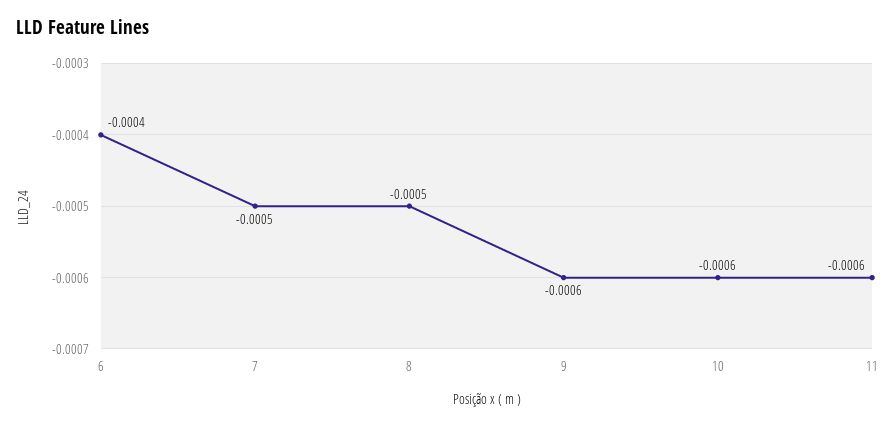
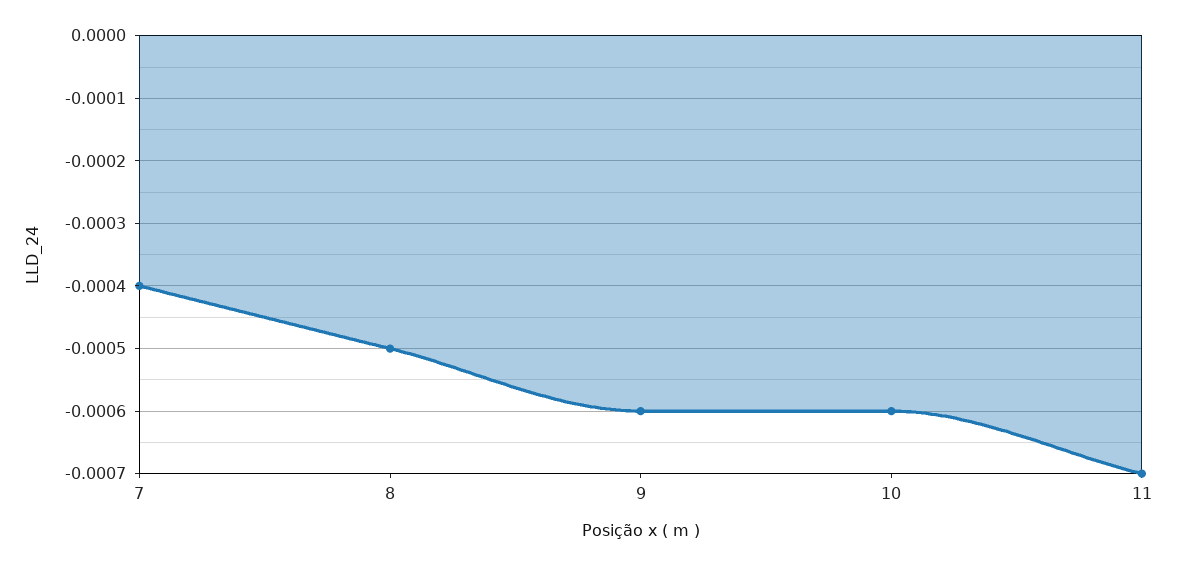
  {
-   "6": -0.0004,
-   "7": -0.0005,
+   "7": -0.0004,
    "8": -0.0005,
    "9": -0.0006,
    "10": -0.0006,
-   "11": -0.0006
+   "11": -0.0007
  }

